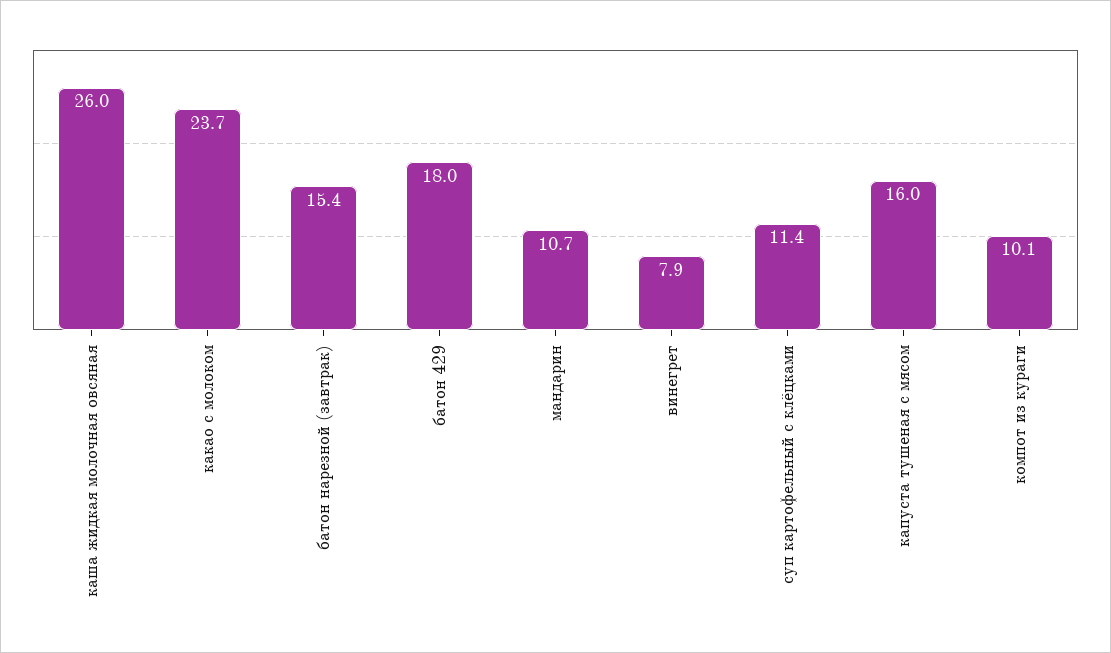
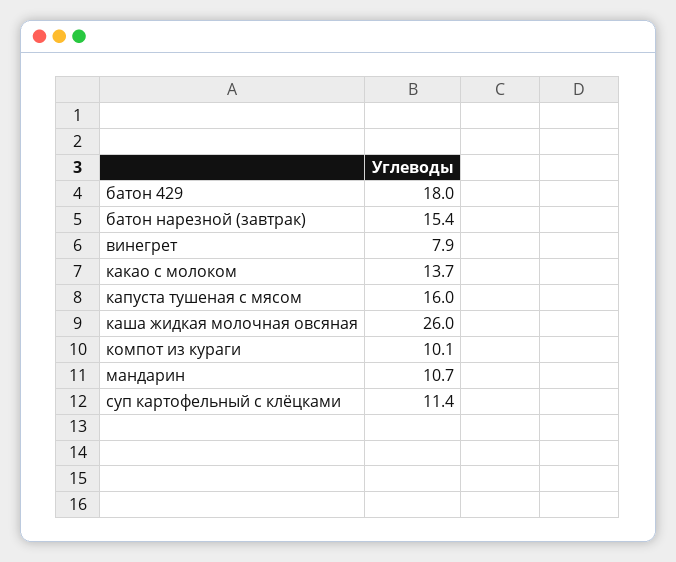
  {
    "каша жидкая молочная овсяная": 26,
-   "какао с молоком": 23.7,
+   "какао с молоком": 13.7,
    "батон нарезной (завтрак)": 15.4,
    "батон 429": 18,
    "мандарин": 10.7,
    "винегрет": 7.9,
    "суп картофельный с клёцками": 11.4,
    "капуста тушеная с мясом": 16,
    "компот из кураги": 10.1
  }

